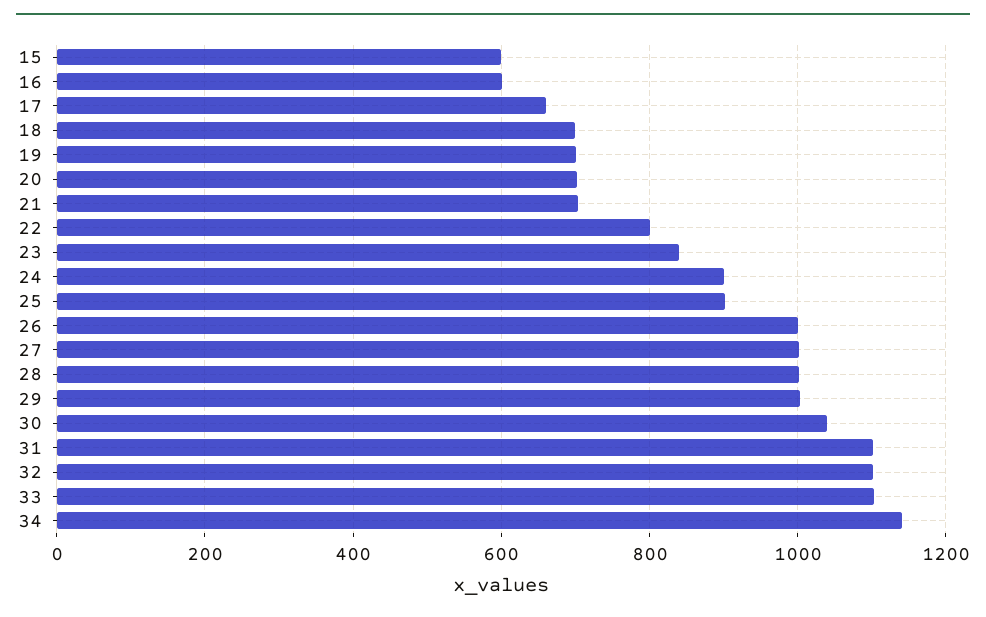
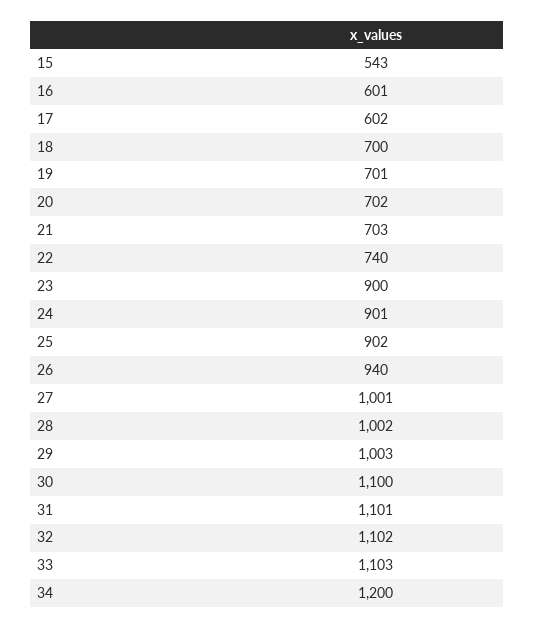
  {
-   "15": 600,
+   "15": 543,
    "16": 601,
-   "17": 660,
+   "17": 602,
    "18": 700,
    "19": 701,
    "20": 702,
    "21": 703,
-   "22": 800,
+   "22": 740,
-   "23": 840,
+   "23": 900,
    "24": 901,
    "25": 902,
-   "26": 1000,
+   "26": 940,
    "27": 1001,
    "28": 1002,
    "29": 1003,
-   "30": 1040,
+   "30": 1100,
    "31": 1101,
    "32": 1102,
    "33": 1103,
-   "34": 1140
+   "34": 1200
  }

